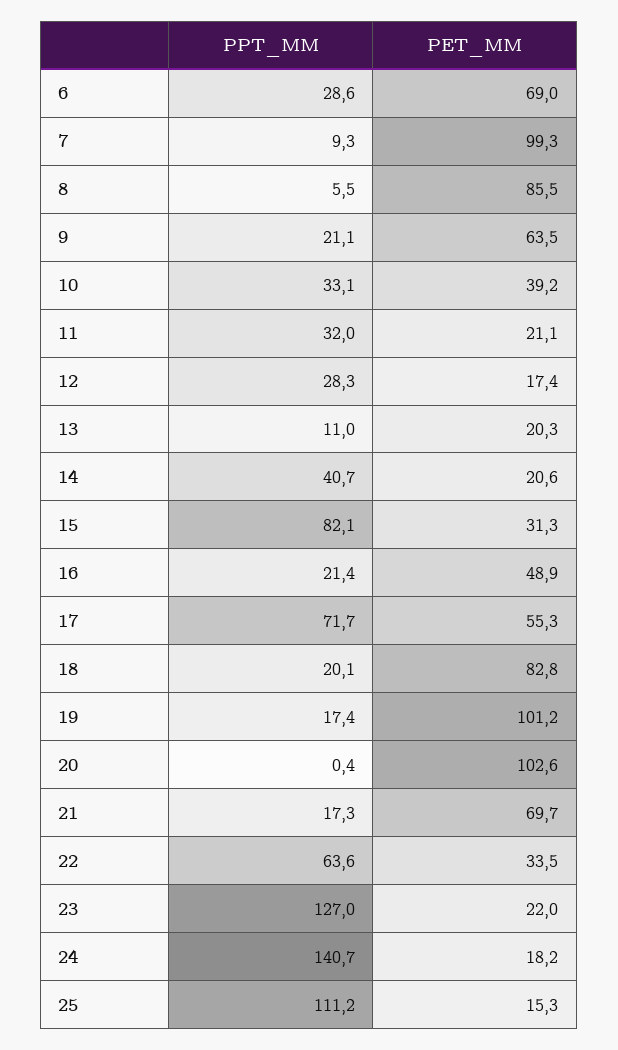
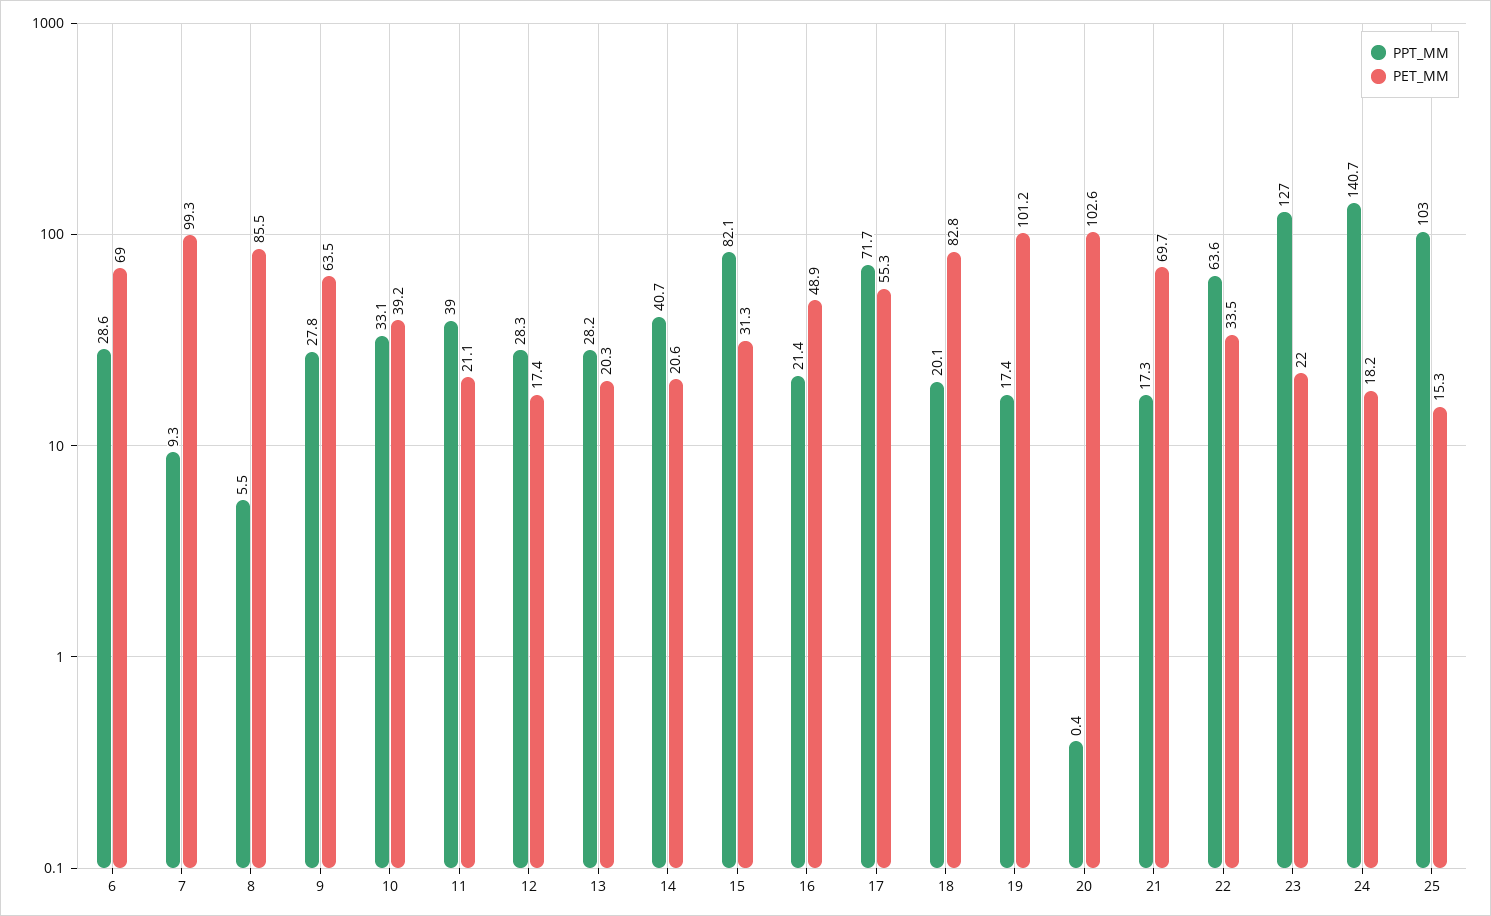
  {
    "PPT_MM": {
      "6": 28.6,
      "7": 9.3,
      "8": 5.5,
-     "9": 21.1,
+     "9": 27.8,
      "10": 33.1,
-     "11": 32,
+     "11": 39,
      "12": 28.3,
-     "13": 11,
+     "13": 28.2,
      "14": 40.7,
      "15": 82.1,
      "16": 21.4,
      "17": 71.7,
      "18": 20.1,
      "19": 17.4,
      "20": 0.4,
      "21": 17.3,
      "22": 63.6,
      "23": 127,
      "24": 140.7,
-     "25": 111.2
+     "25": 103
    },
    "PET_MM": {
      "6": 69,
      "7": 99.3,
      "8": 85.5,
      "9": 63.5,
      "10": 39.2,
      "11": 21.1,
      "12": 17.4,
      "13": 20.3,
      "14": 20.6,
      "15": 31.3,
      "16": 48.9,
      "17": 55.3,
      "18": 82.8,
      "19": 101.2,
      "20": 102.6,
      "21": 69.7,
      "22": 33.5,
      "23": 22,
      "24": 18.2,
      "25": 15.3
    }
  }

